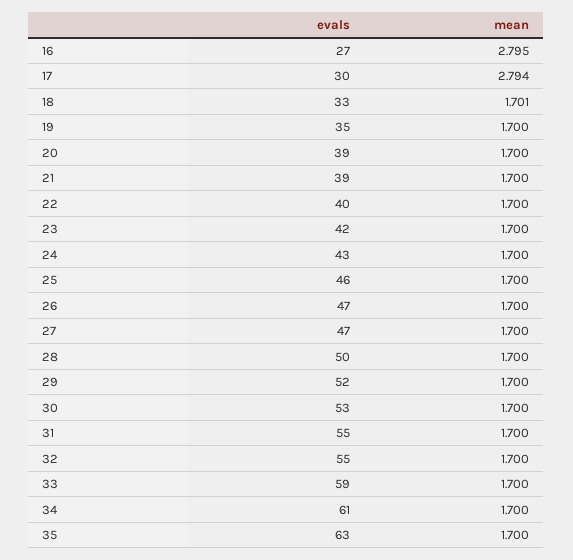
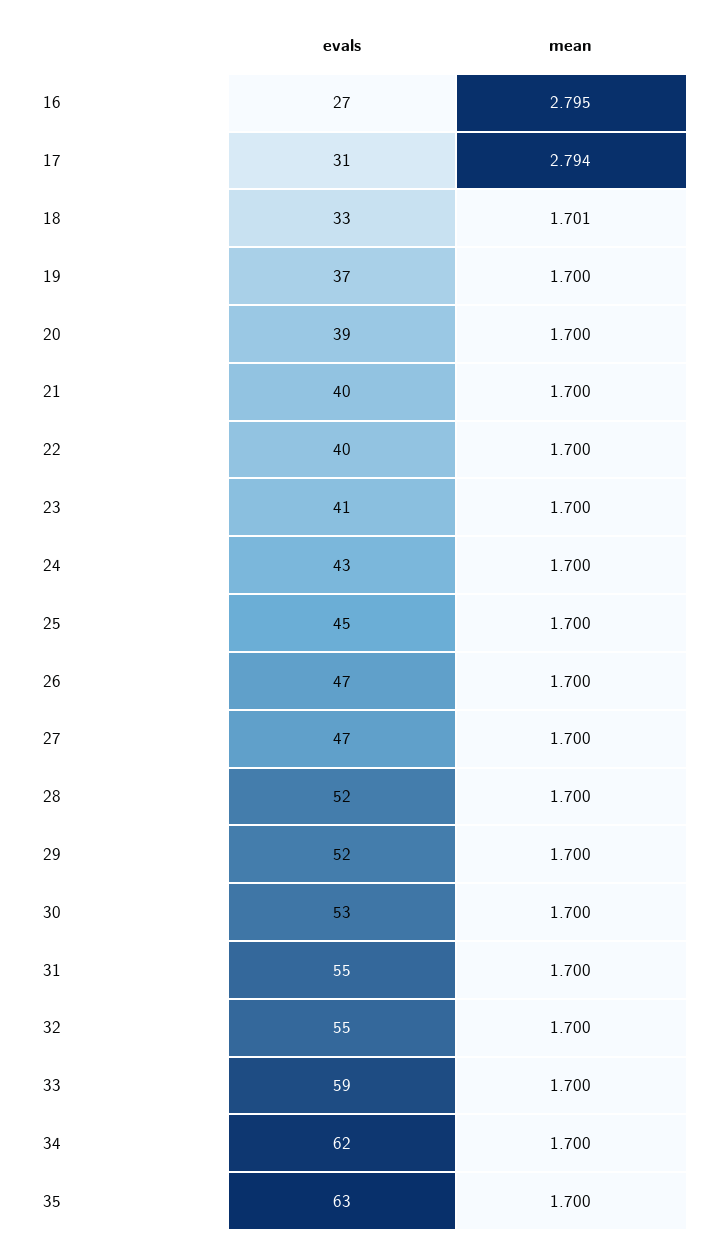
  {
    "evals": {
      "16": 27,
-     "17": 30,
+     "17": 31,
      "18": 33,
-     "19": 35,
+     "19": 37,
      "20": 39,
-     "21": 39,
+     "21": 40,
      "22": 40,
-     "23": 42,
+     "23": 41,
      "24": 43,
-     "25": 46,
+     "25": 45,
      "26": 47,
      "27": 47,
-     "28": 50,
+     "28": 52,
      "29": 52,
      "30": 53,
      "31": 55,
      "32": 55,
      "33": 59,
-     "34": 61,
+     "34": 62,
      "35": 63
    },
    "mean": {
      "16": 2.795,
      "17": 2.794,
      "18": 1.701,
      "19": 1.7,
      "20": 1.7,
      "21": 1.7,
      "22": 1.7,
      "23": 1.7,
      "24": 1.7,
      "25": 1.7,
      "26": 1.7,
      "27": 1.7,
      "28": 1.7,
      "29": 1.7,
      "30": 1.7,
      "31": 1.7,
      "32": 1.7,
      "33": 1.7,
      "34": 1.7,
      "35": 1.7
    }
  }

